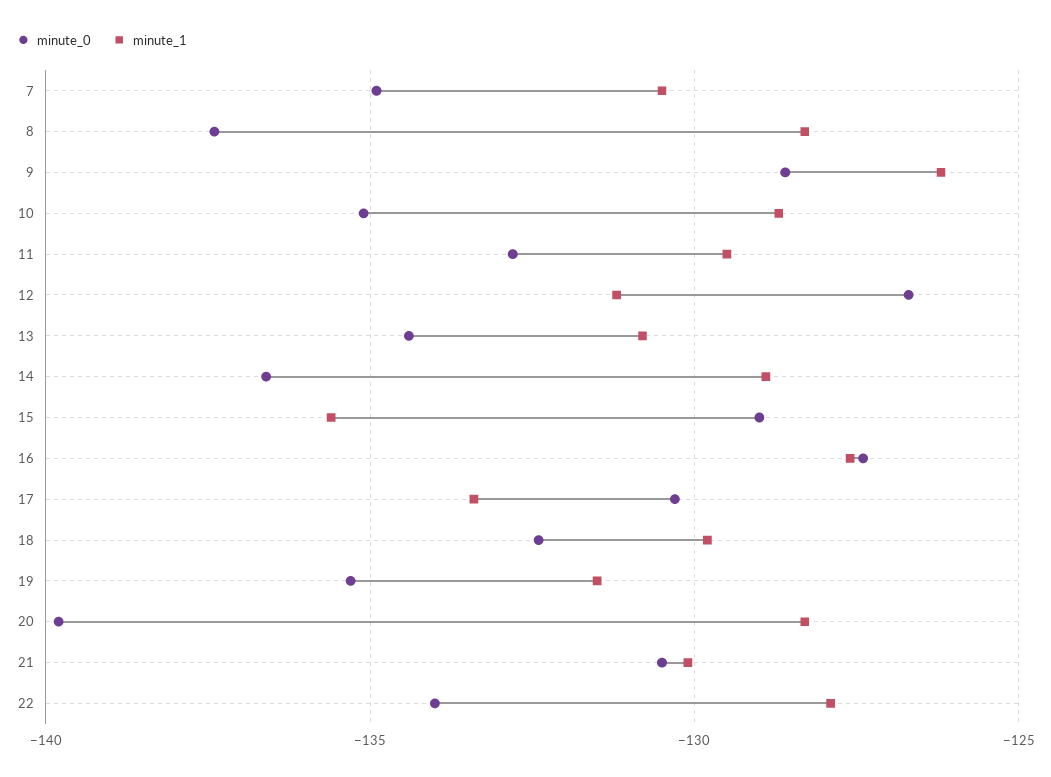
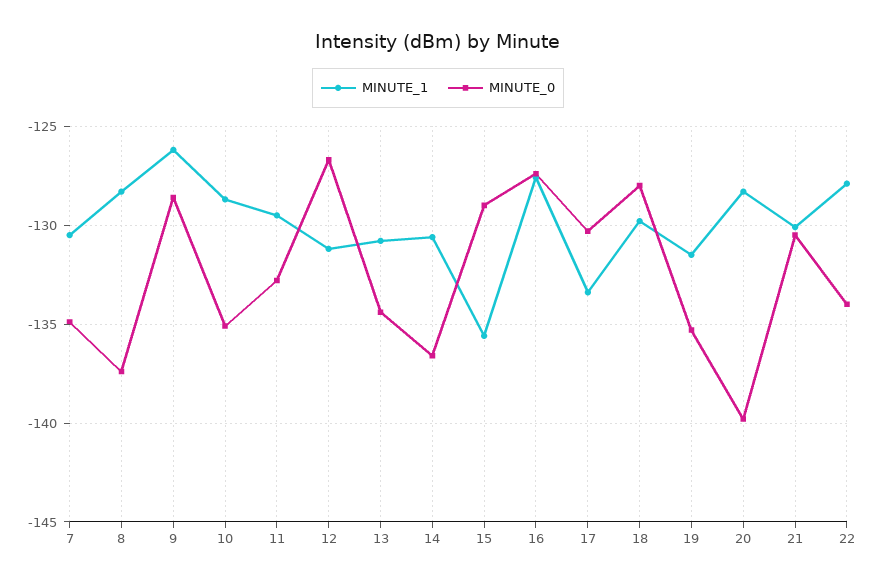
  {
    "minute_0": {
      "7": -135,
      "8": -137.5,
      "9": -128.5,
      "10": -135,
      "11": -133,
      "12": -126.5,
      "13": -134.5,
      "14": -136.5,
      "15": -129,
      "16": -127.5,
      "17": -130.5,
-     "18": -132.5,
+     "18": -128,
      "19": -135.5,
      "20": -140,
      "21": -130.5,
      "22": -134
    },
    "minute_1": {
      "7": -130.5,
      "8": -128.5,
      "9": -126,
      "10": -128.5,
      "11": -129.5,
      "12": -131,
      "13": -131,
-     "14": -129,
+     "14": -130.5,
      "15": -135.5,
      "16": -127.5,
      "17": -133.5,
      "18": -130,
      "19": -131.5,
      "20": -128.5,
      "21": -130,
      "22": -128
    }
  }

